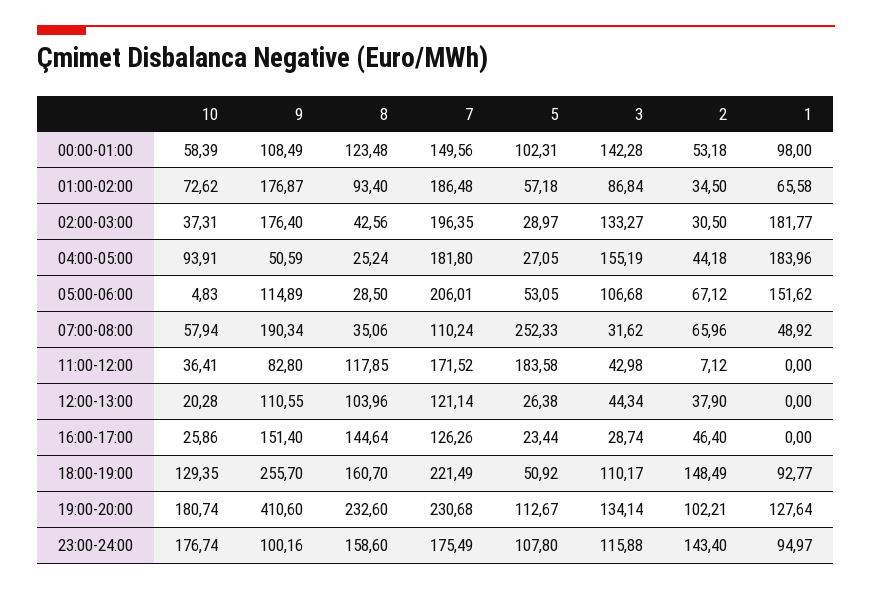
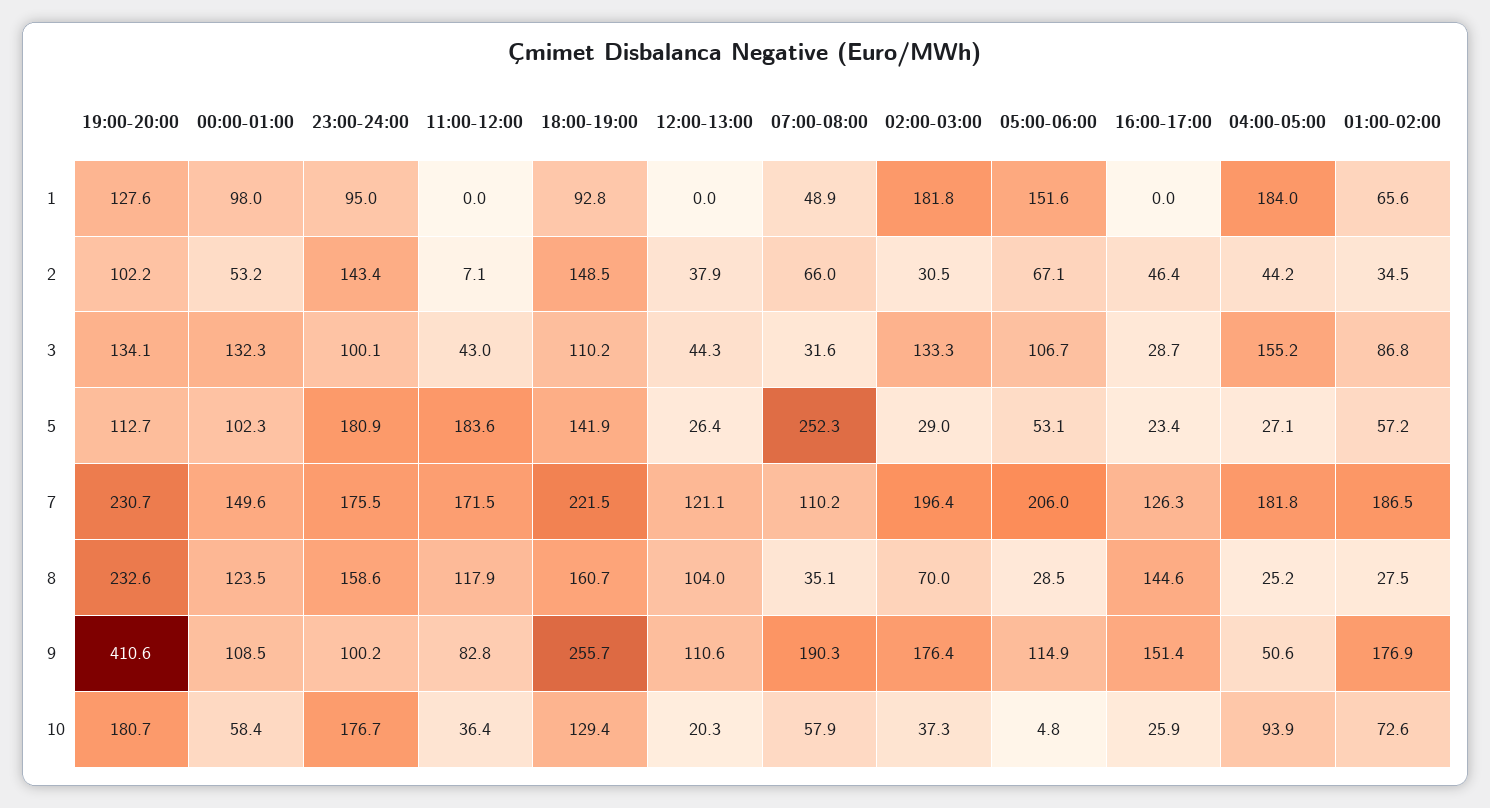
  {
    "10": {
      "00:00-01:00": 58.39,
      "01:00-02:00": 72.62,
      "02:00-03:00": 37.31,
      "04:00-05:00": 93.91,
      "05:00-06:00": 4.83,
      "07:00-08:00": 57.94,
      "11:00-12:00": 36.41,
      "12:00-13:00": 20.28,
      "16:00-17:00": 25.86,
      "18:00-19:00": 129.35,
      "19:00-20:00": 180.74,
      "23:00-24:00": 176.74
    },
    "9": {
      "00:00-01:00": 108.49,
      "01:00-02:00": 176.87,
      "02:00-03:00": 176.4,
      "04:00-05:00": 50.59,
      "05:00-06:00": 114.89,
      "07:00-08:00": 190.34,
      "11:00-12:00": 82.8,
      "12:00-13:00": 110.55,
      "16:00-17:00": 151.4,
      "18:00-19:00": 255.7,
      "19:00-20:00": 410.6,
      "23:00-24:00": 100.16
    },
    "8": {
      "00:00-01:00": 123.48,
-     "01:00-02:00": 93.4,
+     "01:00-02:00": 27.5,
-     "02:00-03:00": 42.56,
+     "02:00-03:00": 70,
      "04:00-05:00": 25.24,
      "05:00-06:00": 28.5,
      "07:00-08:00": 35.06,
      "11:00-12:00": 117.85,
      "12:00-13:00": 103.96,
      "16:00-17:00": 144.64,
      "18:00-19:00": 160.7,
      "19:00-20:00": 232.6,
      "23:00-24:00": 158.6
    },
    "7": {
      "00:00-01:00": 149.56,
      "01:00-02:00": 186.48,
      "02:00-03:00": 196.35,
      "04:00-05:00": 181.8,
      "05:00-06:00": 206.01,
      "07:00-08:00": 110.24,
      "11:00-12:00": 171.52,
      "12:00-13:00": 121.14,
      "16:00-17:00": 126.26,
      "18:00-19:00": 221.49,
      "19:00-20:00": 230.68,
      "23:00-24:00": 175.49
    },
    "5": {
      "00:00-01:00": 102.31,
      "01:00-02:00": 57.18,
      "02:00-03:00": 28.97,
      "04:00-05:00": 27.05,
      "05:00-06:00": 53.05,
      "07:00-08:00": 252.33,
      "11:00-12:00": 183.58,
      "12:00-13:00": 26.38,
      "16:00-17:00": 23.44,
-     "18:00-19:00": 50.92,
+     "18:00-19:00": 141.9,
      "19:00-20:00": 112.67,
-     "23:00-24:00": 107.8
+     "23:00-24:00": 180.9
    },
    "3": {
-     "00:00-01:00": 142.28,
+     "00:00-01:00": 132.3,
      "01:00-02:00": 86.84,
      "02:00-03:00": 133.27,
      "04:00-05:00": 155.19,
      "05:00-06:00": 106.68,
      "07:00-08:00": 31.62,
      "11:00-12:00": 42.98,
      "12:00-13:00": 44.34,
      "16:00-17:00": 28.74,
      "18:00-19:00": 110.17,
      "19:00-20:00": 134.14,
-     "23:00-24:00": 115.88
+     "23:00-24:00": 100.1
    },
    "2": {
      "00:00-01:00": 53.18,
      "01:00-02:00": 34.5,
      "02:00-03:00": 30.5,
      "04:00-05:00": 44.18,
      "05:00-06:00": 67.12,
      "07:00-08:00": 65.96,
      "11:00-12:00": 7.12,
      "12:00-13:00": 37.9,
      "16:00-17:00": 46.4,
      "18:00-19:00": 148.49,
      "19:00-20:00": 102.21,
      "23:00-24:00": 143.4
    },
    "1": {
      "00:00-01:00": 98,
      "01:00-02:00": 65.58,
      "02:00-03:00": 181.77,
      "04:00-05:00": 183.96,
      "05:00-06:00": 151.62,
      "07:00-08:00": 48.92,
      "11:00-12:00": 0,
      "12:00-13:00": 0,
      "16:00-17:00": 0,
      "18:00-19:00": 92.77,
      "19:00-20:00": 127.64,
      "23:00-24:00": 94.97
    }
  }

